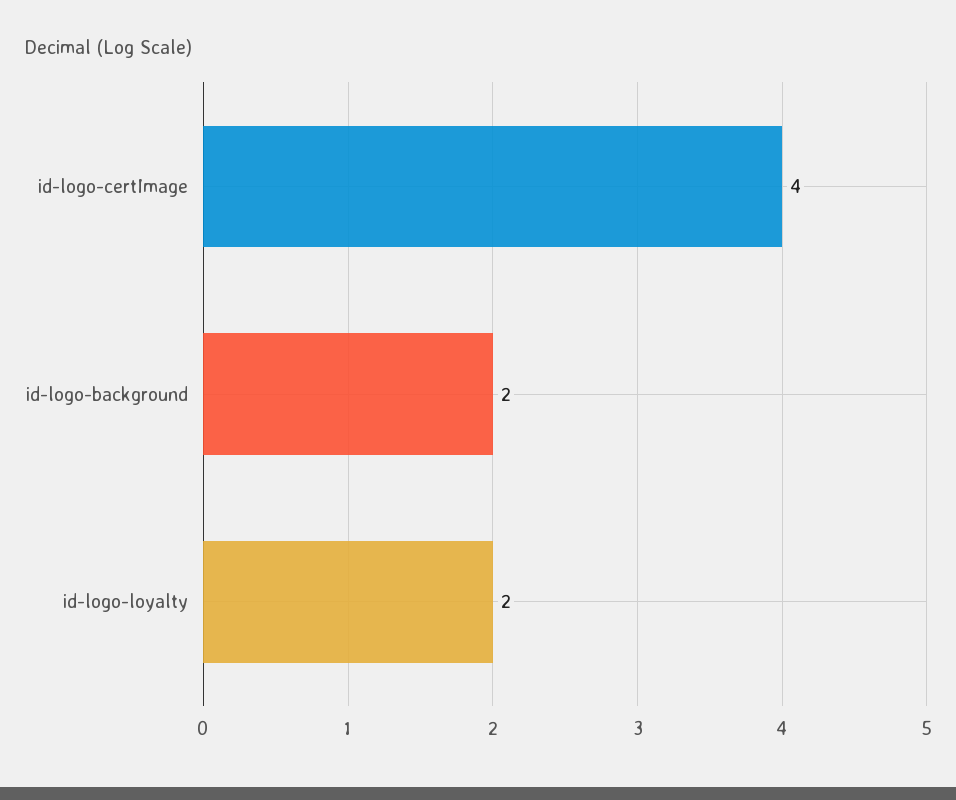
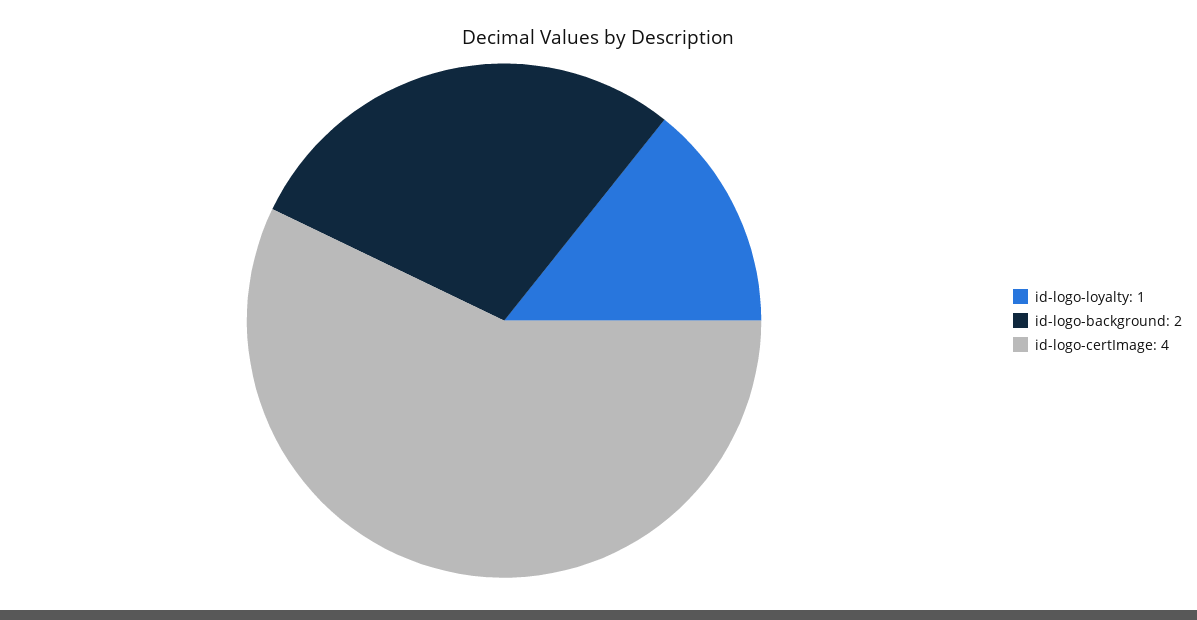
  {
    "id-logo-certImage": 4,
    "id-logo-background": 2,
-   "id-logo-loyalty": 2
+   "id-logo-loyalty": 1
  }

